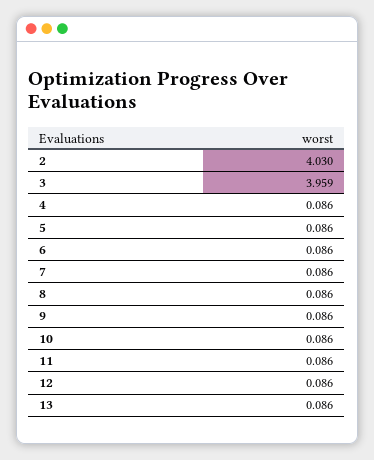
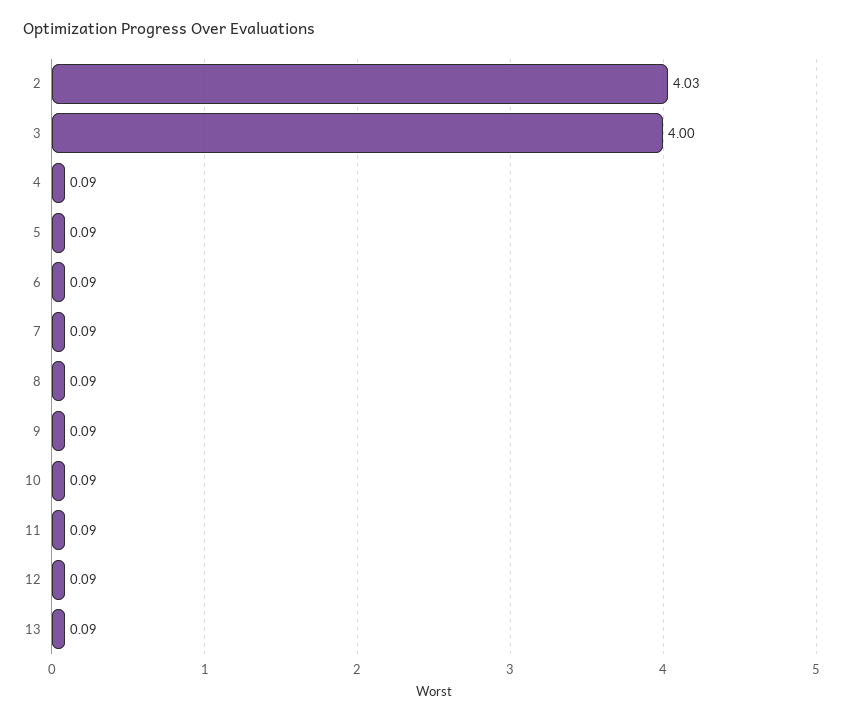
  {
    "2": 4.03,
-   "3": 3.959,
+   "3": 4,
    "4": 0.086,
    "5": 0.086,
    "6": 0.086,
    "7": 0.086,
    "8": 0.086,
    "9": 0.086,
    "10": 0.086,
    "11": 0.086,
    "12": 0.086,
    "13": 0.086
  }

